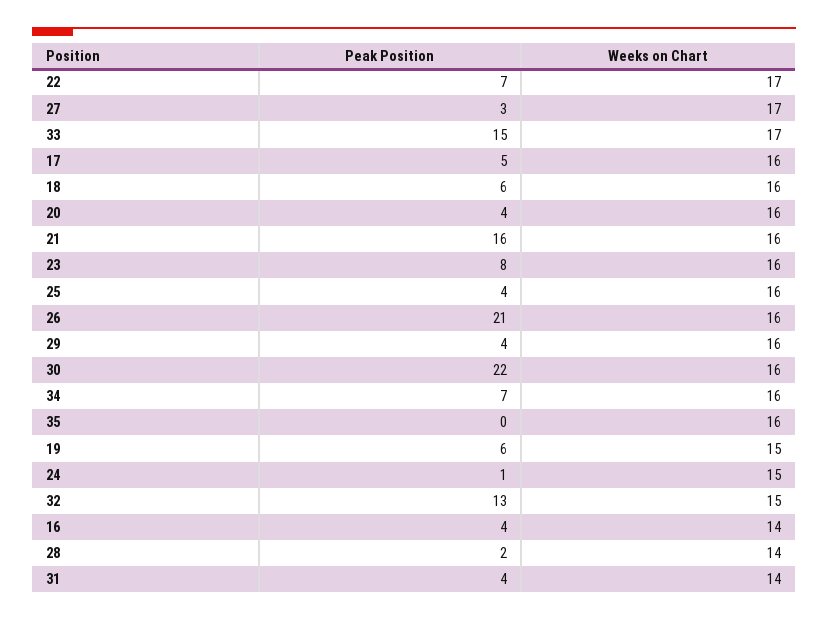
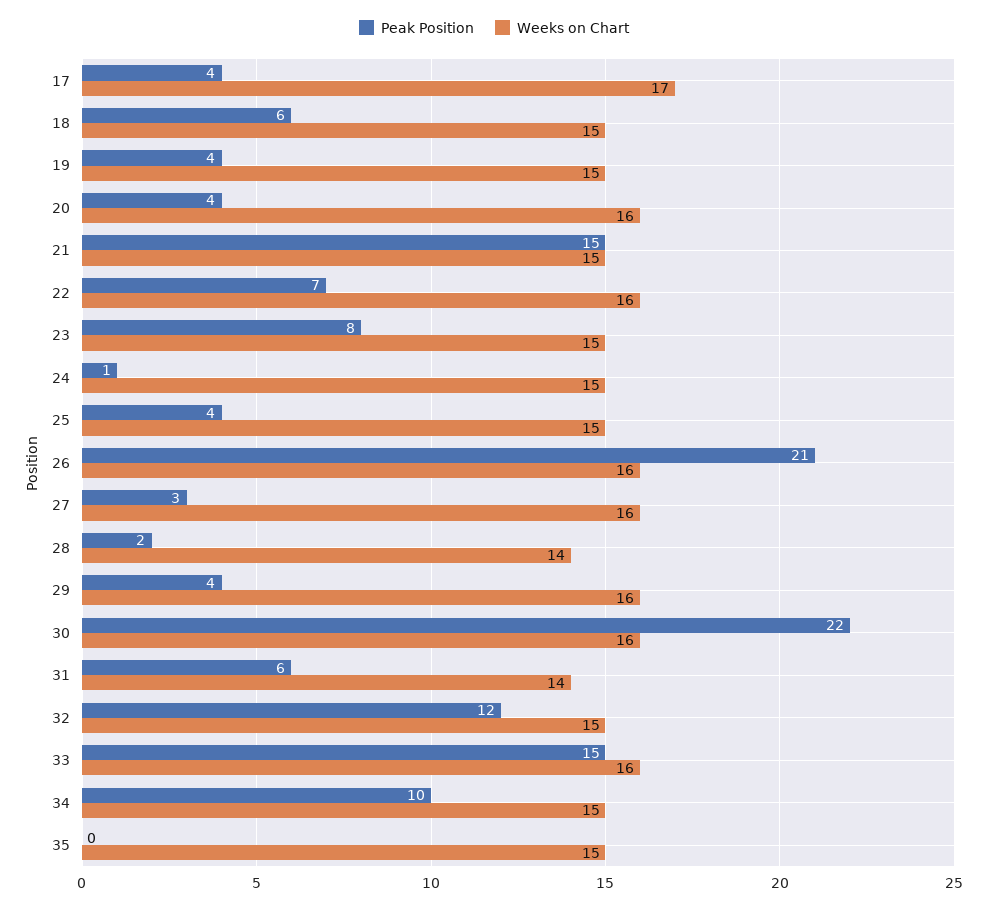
  {
    "Peak Position": {
      "22": 7,
      "27": 3,
      "33": 15,
-     "17": 5,
+     "17": 4,
      "18": 6,
      "20": 4,
-     "21": 16,
+     "21": 15,
      "23": 8,
      "25": 4,
      "26": 21,
      "29": 4,
      "30": 22,
-     "34": 7,
+     "34": 10,
      "35": 0,
-     "19": 6,
+     "19": 4,
      "24": 1,
-     "32": 13,
+     "32": 12,
-     "16": 4,
      "28": 2,
-     "31": 4
+     "31": 6
    },
    "Weeks on Chart": {
-     "22": 17,
+     "22": 16,
-     "27": 17,
+     "27": 16,
-     "33": 17,
+     "33": 16,
-     "17": 16,
+     "17": 17,
-     "18": 16,
+     "18": 15,
      "20": 16,
-     "21": 16,
+     "21": 15,
-     "23": 16,
+     "23": 15,
-     "25": 16,
+     "25": 15,
      "26": 16,
      "29": 16,
      "30": 16,
-     "34": 16,
+     "34": 15,
-     "35": 16,
+     "35": 15,
      "19": 15,
      "24": 15,
      "32": 15,
-     "16": 14,
      "28": 14,
      "31": 14
    }
  }

